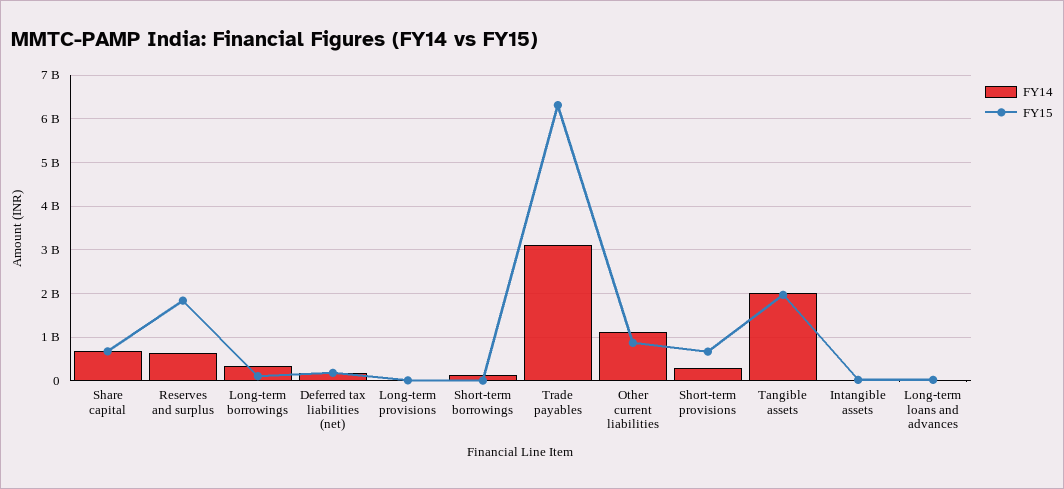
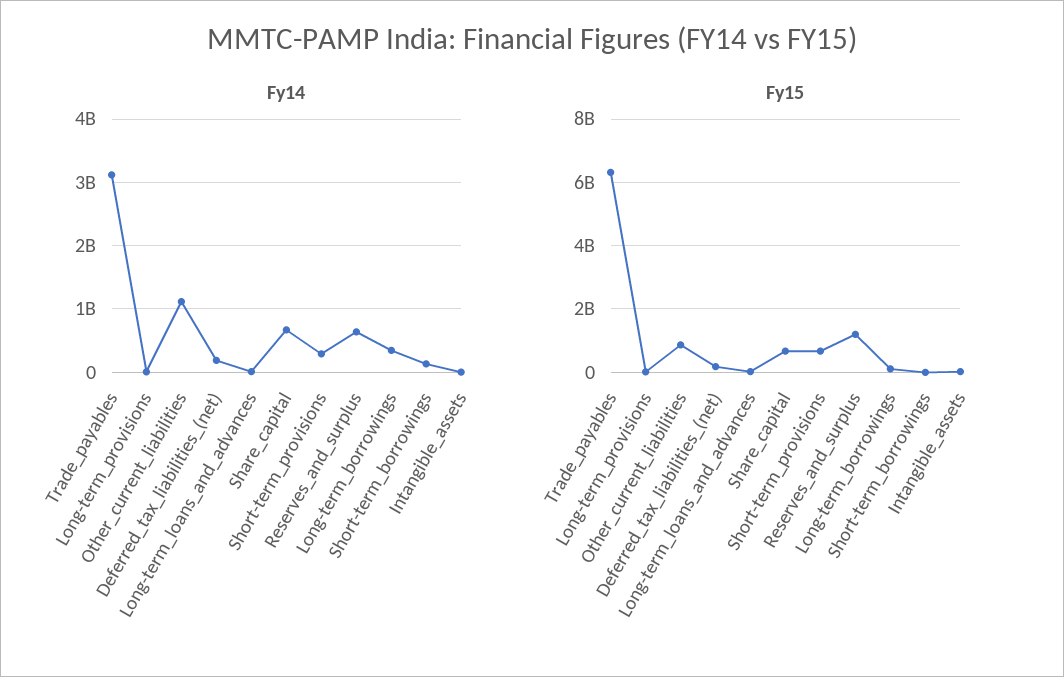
  {
    "FY14": {
      "Share capital": 700000000,
      "Reserves and surplus": 600000000,
      "Long-term borrowings": 300000000,
      "Deferred tax liabilities (net)": 200000000,
      "Long-term provisions": 0,
      "Short-term borrowings": 100000000,
      "Trade payables": 3100000000,
      "Other current liabilities": 1100000000,
      "Short-term provisions": 300000000,
-     "Tangible assets": 2000000000,
      "Intangible assets": 0,
      "Long-term loans and advances": 0
    },
    "FY15": {
      "Share capital": 600000000,
-     "Reserves and surplus": 1800000000,
+     "Reserves and surplus": 1200000000,
      "Long-term borrowings": 200000000,
      "Deferred tax liabilities (net)": 200000000,
      "Long-term provisions": 0,
      "Short-term borrowings": 0,
      "Trade payables": 6400000000,
      "Other current liabilities": 800000000,
      "Short-term provisions": 600000000,
-     "Tangible assets": 2000000000,
      "Intangible assets": 0,
      "Long-term loans and advances": 0
    }
  }

